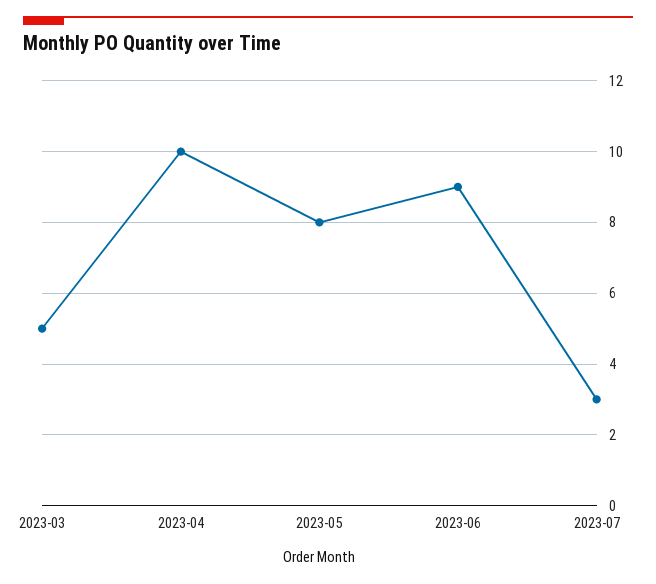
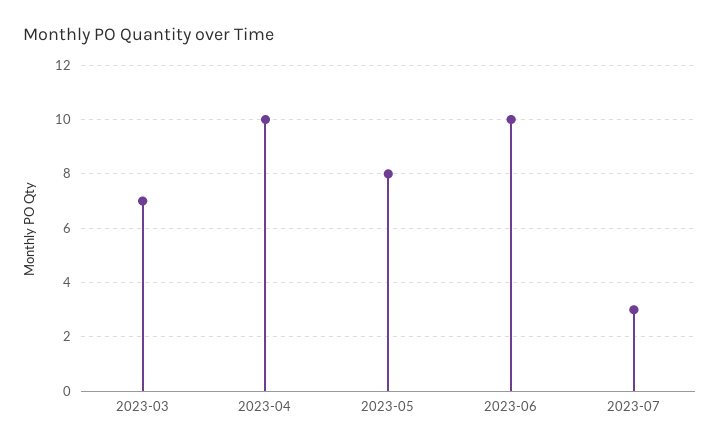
  {
-   "2023-03": 5,
+   "2023-03": 7,
    "2023-04": 10,
    "2023-05": 8,
-   "2023-06": 9,
+   "2023-06": 10,
    "2023-07": 3
  }

